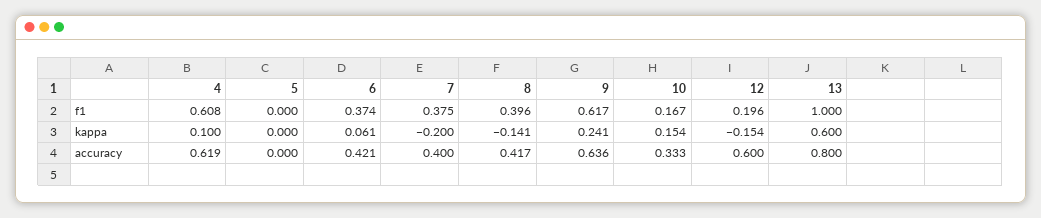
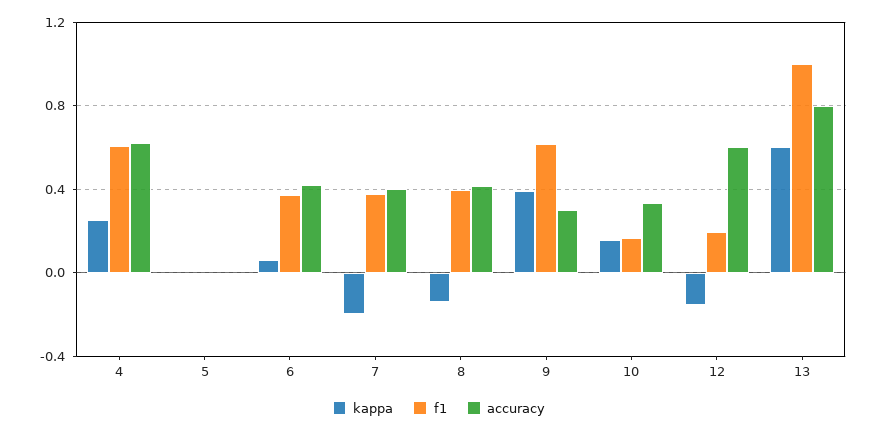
  {
    "f1": {
      "4": 0.608,
      "5": 0,
      "6": 0.374,
      "7": 0.375,
      "8": 0.396,
      "9": 0.617,
      "10": 0.167,
      "12": 0.196,
      "13": 1
    },
    "kappa": {
-     "4": 0.1,
+     "4": 0.25,
      "5": 0,
      "6": 0.061,
      "7": -0.2,
      "8": -0.141,
-     "9": 0.241,
+     "9": 0.4,
      "10": 0.154,
      "12": -0.154,
      "13": 0.6
    },
    "accuracy": {
      "4": 0.619,
      "5": 0,
      "6": 0.421,
      "7": 0.4,
      "8": 0.417,
-     "9": 0.636,
+     "9": 0.3,
      "10": 0.333,
      "12": 0.6,
      "13": 0.8
    }
  }

